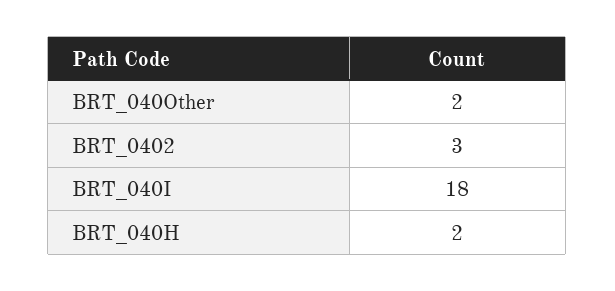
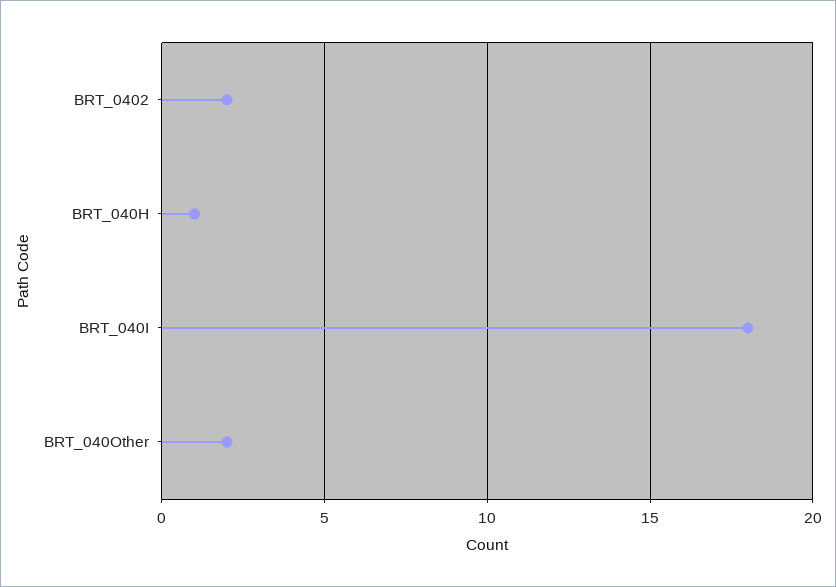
  {
    "BRT_040Other": 2,
-   "BRT_0402": 3,
+   "BRT_0402": 2,
    "BRT_040I": 18,
-   "BRT_040H": 2
+   "BRT_040H": 1
  }

